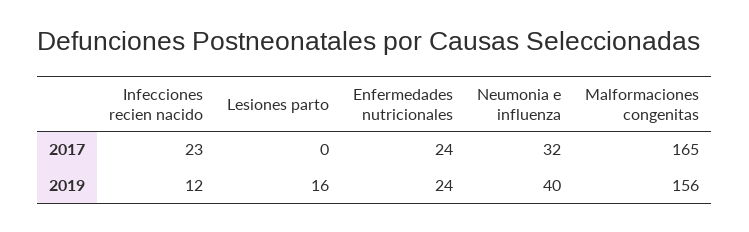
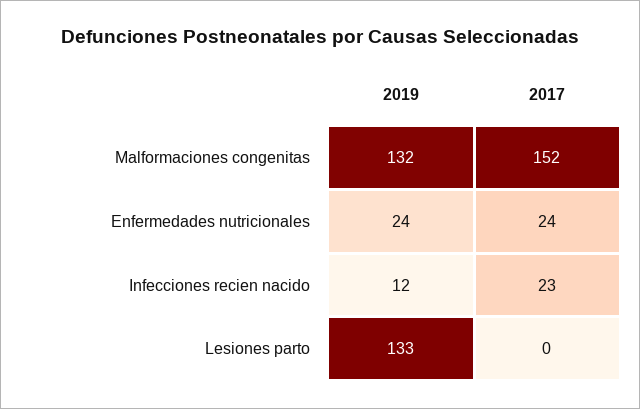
  {
    "Infecciones recien nacido": {
      "2017": 23,
      "2019": 12
    },
    "Lesiones parto": {
      "2017": 0,
-     "2019": 16
+     "2019": 133
    },
    "Enfermedades nutricionales": {
      "2017": 24,
      "2019": 24
    },
-   "Neumonia e influenza": {
-     "2017": 32,
-     "2019": 40
-   },
    "Malformaciones congenitas": {
-     "2017": 165,
+     "2017": 152,
-     "2019": 156
+     "2019": 132
    }
  }

